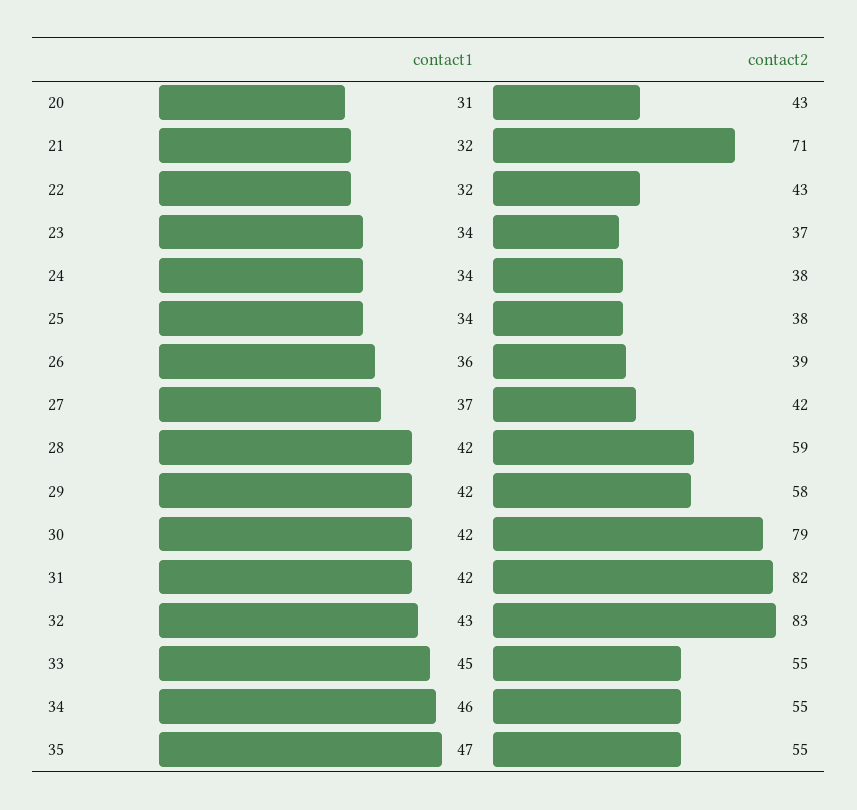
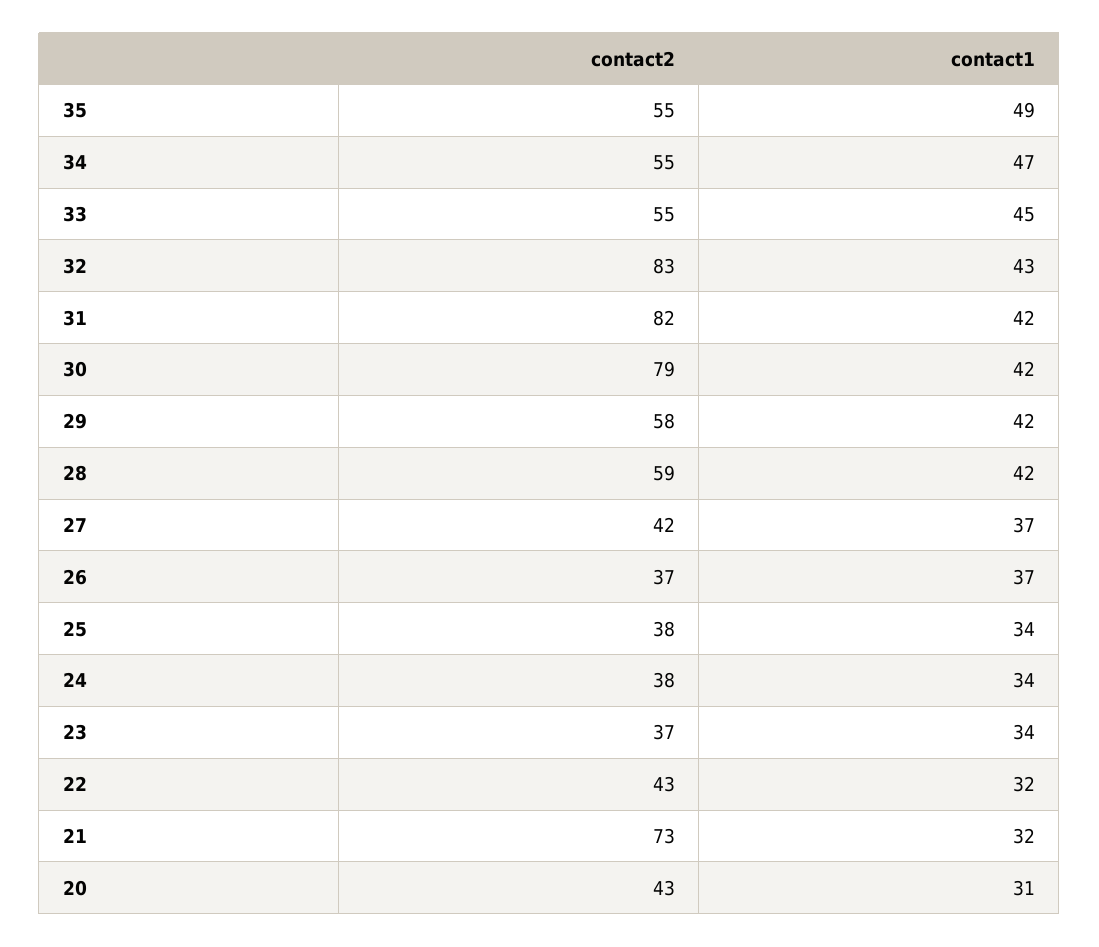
  {
    "contact1": {
      "20": 31,
      "21": 32,
      "22": 32,
      "23": 34,
      "24": 34,
      "25": 34,
-     "26": 36,
+     "26": 37,
      "27": 37,
      "28": 42,
      "29": 42,
      "30": 42,
      "31": 42,
      "32": 43,
      "33": 45,
-     "34": 46,
+     "34": 47,
-     "35": 47
+     "35": 49
    },
    "contact2": {
      "20": 43,
-     "21": 71,
+     "21": 73,
      "22": 43,
      "23": 37,
      "24": 38,
      "25": 38,
-     "26": 39,
+     "26": 37,
      "27": 42,
      "28": 59,
      "29": 58,
      "30": 79,
      "31": 82,
      "32": 83,
      "33": 55,
      "34": 55,
      "35": 55
    }
  }

